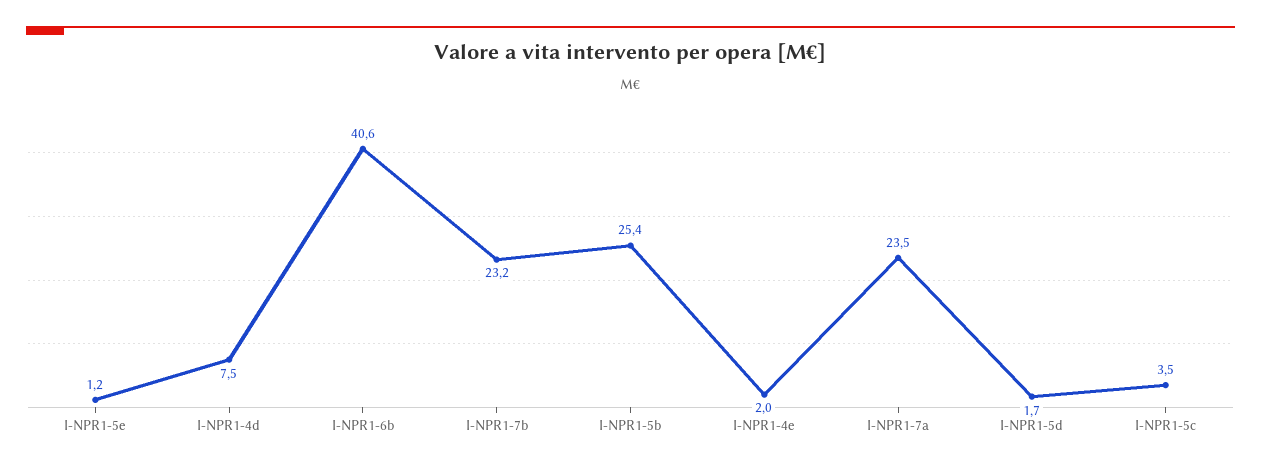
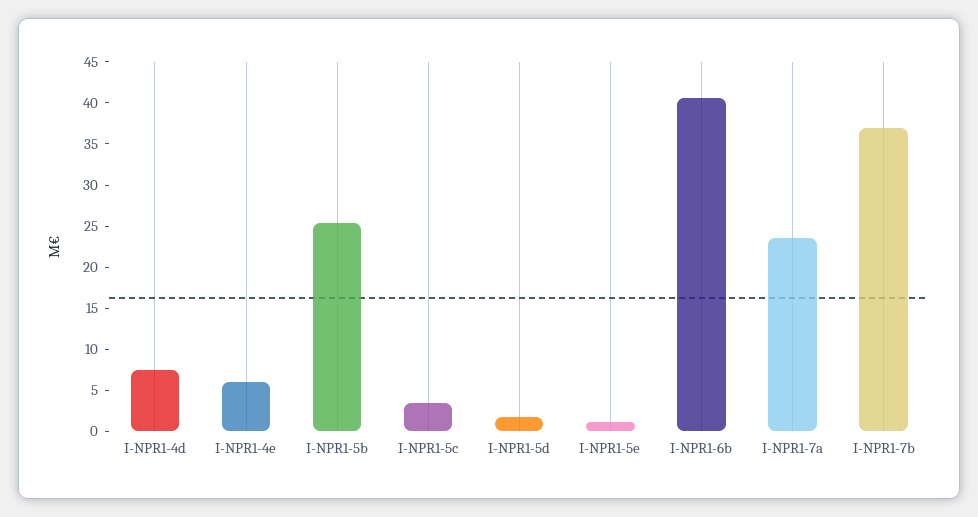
  {
    "I-NPR1-5e": 1.2,
    "I-NPR1-4d": 7.5,
    "I-NPR1-6b": 40.6,
-   "I-NPR1-7b": 23.2,
+   "I-NPR1-7b": 37,
    "I-NPR1-5b": 25.4,
-   "I-NPR1-4e": 2,
+   "I-NPR1-4e": 6,
    "I-NPR1-7a": 23.5,
    "I-NPR1-5d": 1.7,
    "I-NPR1-5c": 3.5
  }

